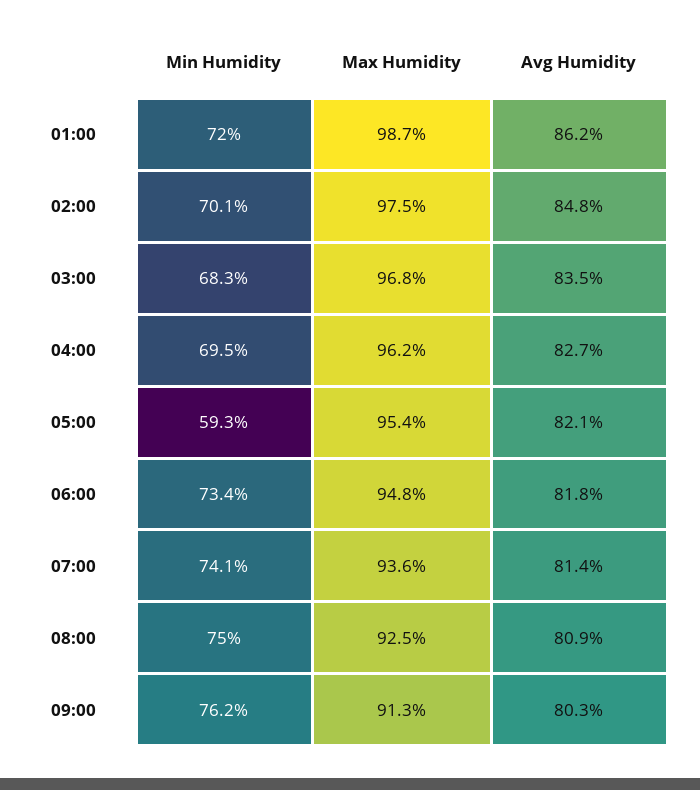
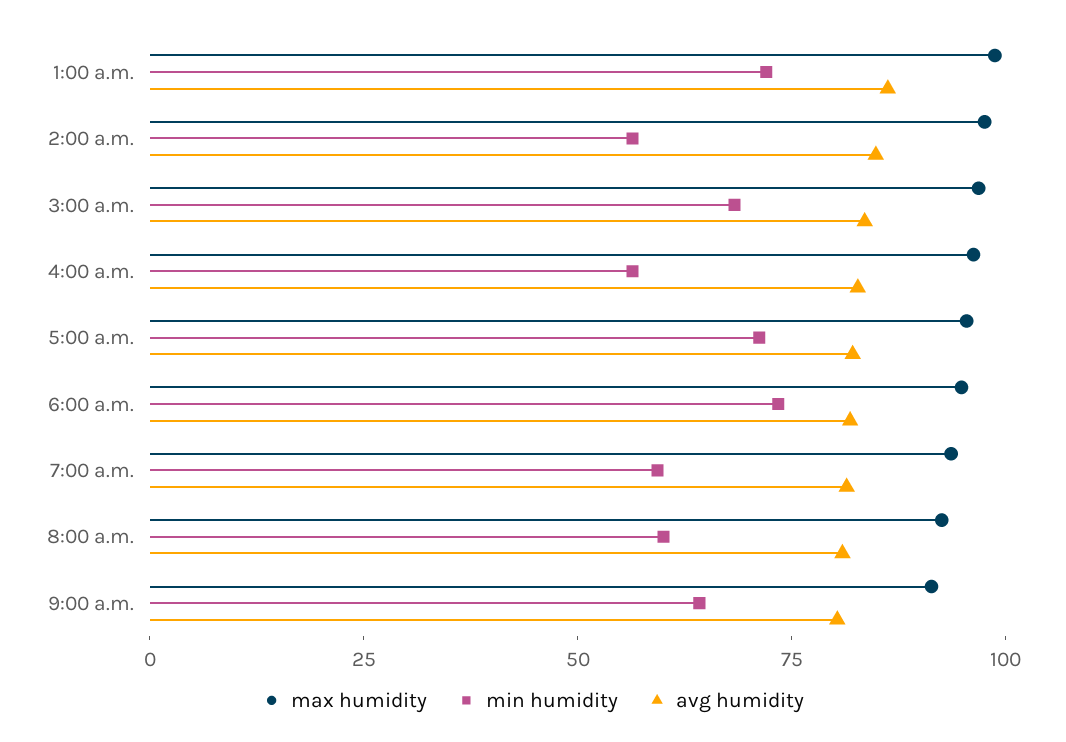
  {
    "Min Humidity": {
      "01:00": 72,
-     "02:00": 70.1,
+     "02:00": 55,
      "03:00": 68.3,
-     "04:00": 69.5,
+     "04:00": 55,
-     "05:00": 59.3,
+     "05:00": 70,
      "06:00": 73.4,
-     "07:00": 74.1,
+     "07:00": 60,
-     "08:00": 75,
+     "08:00": 60,
-     "09:00": 76.2
+     "09:00": 65
    },
    "Max Humidity": {
      "01:00": 98.7,
      "02:00": 97.5,
      "03:00": 96.8,
      "04:00": 96.2,
      "05:00": 95.4,
      "06:00": 94.8,
      "07:00": 93.6,
      "08:00": 92.5,
      "09:00": 91.3
    },
    "Avg Humidity": {
      "01:00": 86.2,
      "02:00": 84.8,
      "03:00": 83.5,
      "04:00": 82.7,
      "05:00": 82.1,
      "06:00": 81.8,
      "07:00": 81.4,
      "08:00": 80.9,
      "09:00": 80.3
    }
  }

